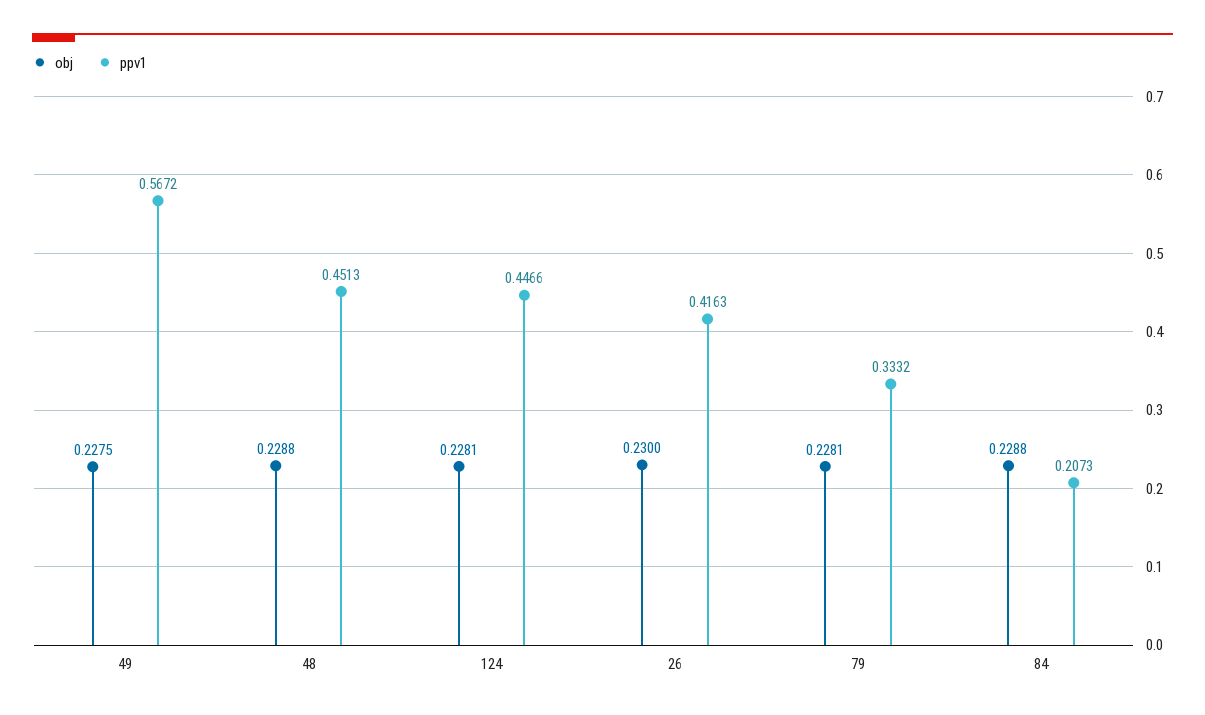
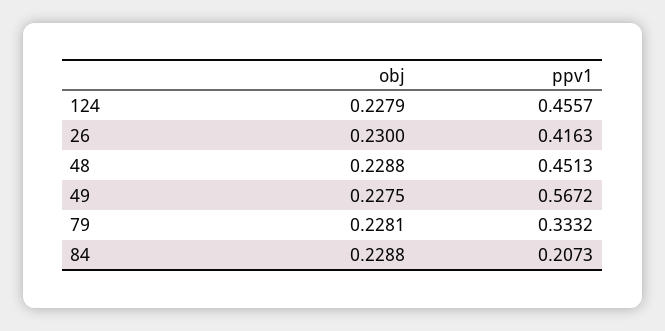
  {
    "obj": {
      "49": 0.2275,
      "48": 0.2288,
-     "124": 0.2281,
+     "124": 0.2279,
      "26": 0.23,
      "79": 0.2281,
      "84": 0.2288
    },
    "ppv1": {
      "49": 0.5672,
      "48": 0.4513,
-     "124": 0.4466,
+     "124": 0.4557,
      "26": 0.4163,
      "79": 0.3332,
      "84": 0.2073
    }
  }

